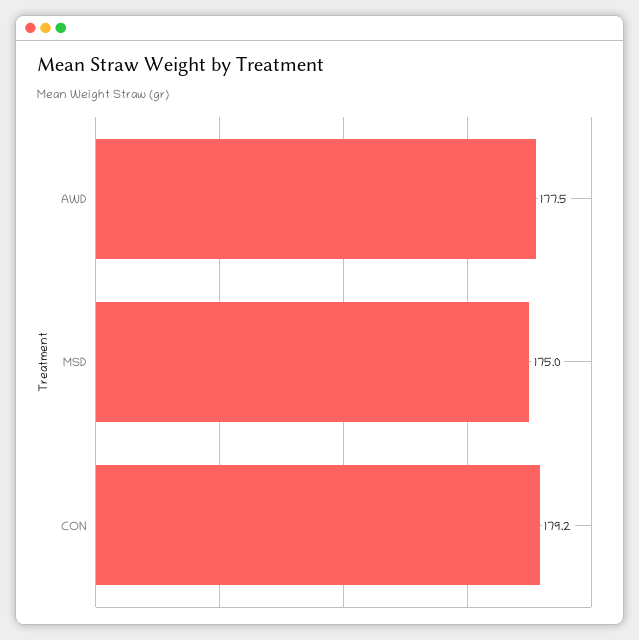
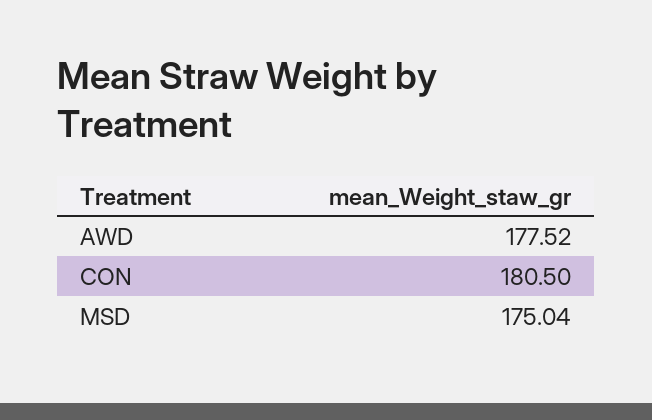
  {
    "AWD": 177.52,
    "MSD": 175.04,
-   "CON": 179.2
+   "CON": 180.5
  }

